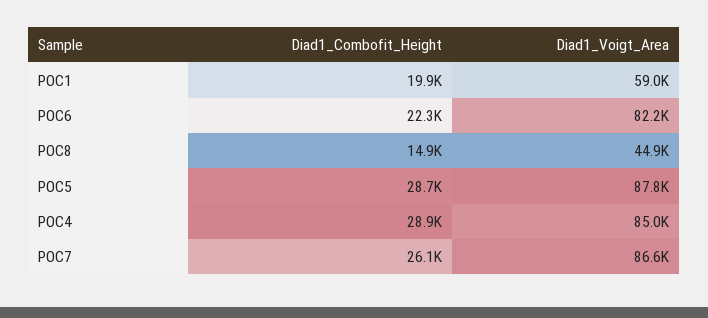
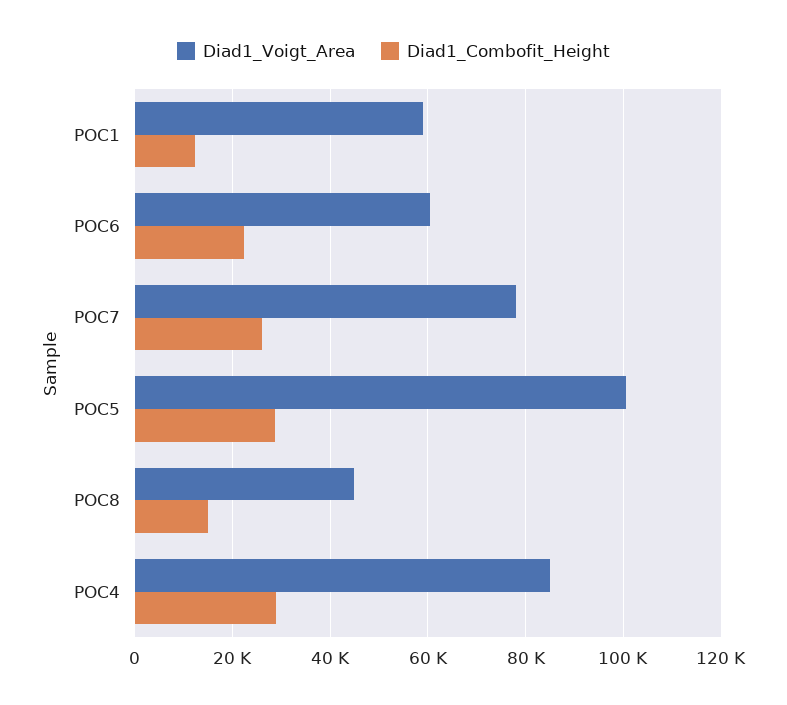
  {
    "Diad1_Combofit_Height": {
-     "POC1": 19900,
+     "POC1": 12000,
      "POC6": 22300,
      "POC8": 14900,
      "POC5": 28700,
      "POC4": 28900,
      "POC7": 26100
    },
    "Diad1_Voigt_Area": {
      "POC1": 59000,
-     "POC6": 82200,
+     "POC6": 60000,
      "POC8": 44900,
-     "POC5": 87800,
+     "POC5": 100000,
      "POC4": 85000,
-     "POC7": 86600
+     "POC7": 78000
    }
  }

